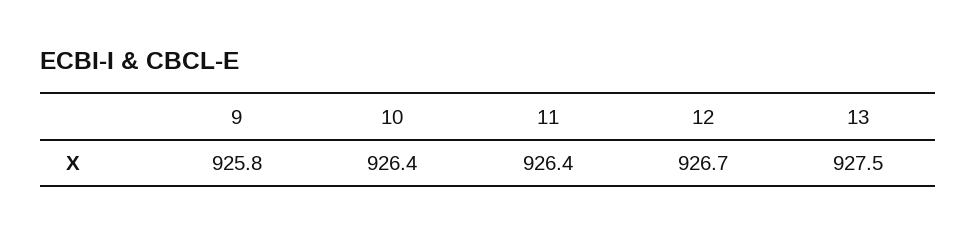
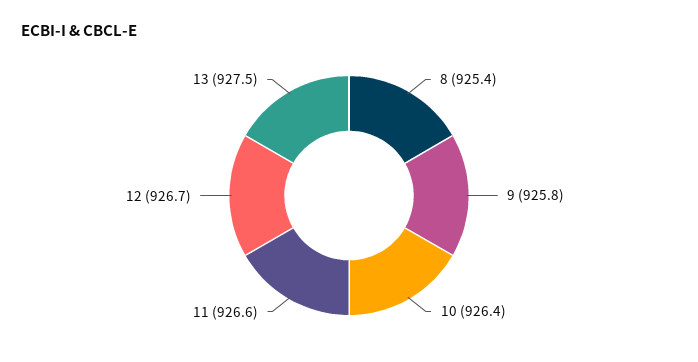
  {
    "9": 925.8,
    "10": 926.4,
-   "11": 926.4,
+   "11": 926.6,
    "12": 926.7,
-   "13": 927.5
+   "13": 927.5,
+   "8": 925.4
  }

